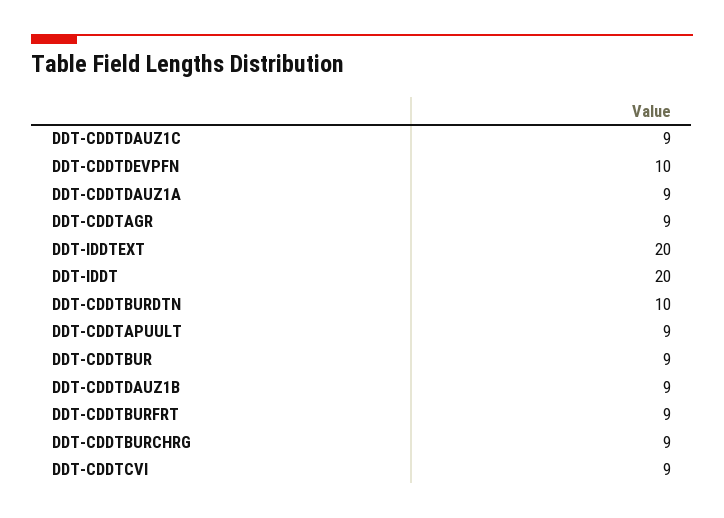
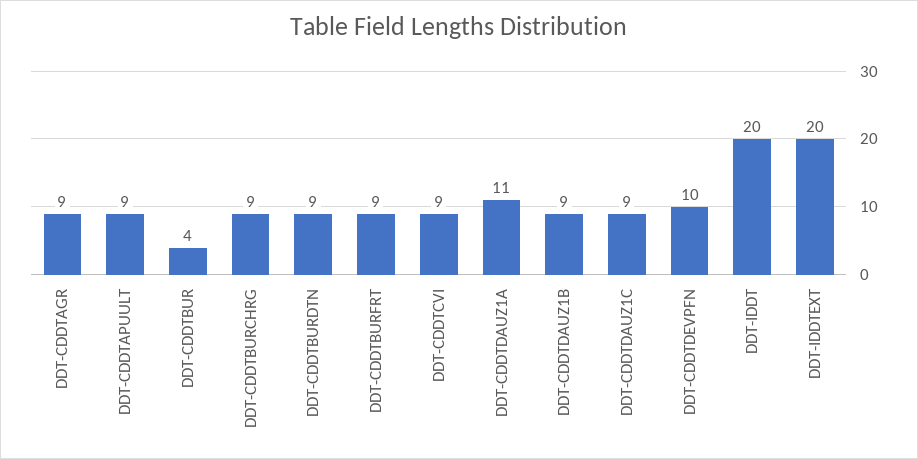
  {
    "DDT-CDDTDAUZ1C": 9,
    "DDT-CDDTDEVPFN": 10,
-   "DDT-CDDTDAUZ1A": 9,
+   "DDT-CDDTDAUZ1A": 11,
    "DDT-CDDTAGR": 9,
    "DDT-IDDTEXT": 20,
    "DDT-IDDT": 20,
-   "DDT-CDDTBURDTN": 10,
+   "DDT-CDDTBURDTN": 9,
    "DDT-CDDTAPUULT": 9,
-   "DDT-CDDTBUR": 9,
+   "DDT-CDDTBUR": 4,
    "DDT-CDDTDAUZ1B": 9,
    "DDT-CDDTBURFRT": 9,
    "DDT-CDDTBURCHRG": 9,
    "DDT-CDDTCVI": 9
  }

